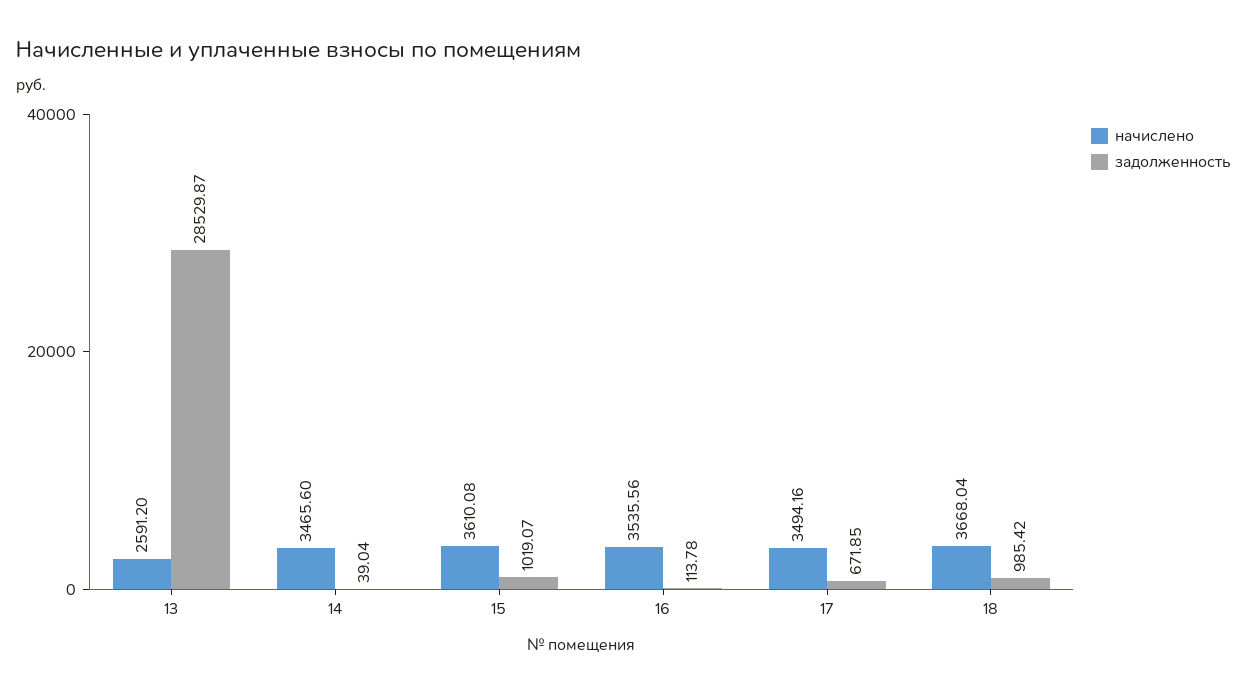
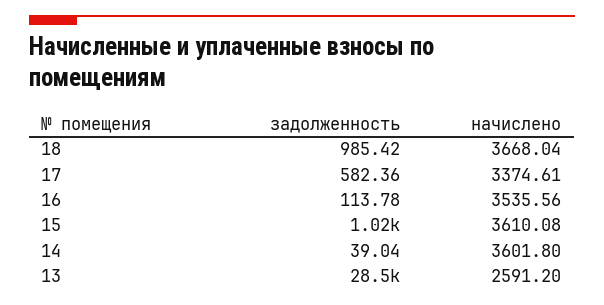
  {
    "начислено": {
      "13": 2591.2,
-     "14": 3465.6,
+     "14": 3601.8,
      "15": 3610.08,
      "16": 3535.56,
-     "17": 3494.16,
+     "17": 3374.61,
      "18": 3668.04
    },
    "задолженность": {
      "13": 28529.87,
      "14": 39.04,
      "15": 1019.07,
      "16": 113.78,
-     "17": 671.85,
+     "17": 582.36,
      "18": 985.42
    }
  }

